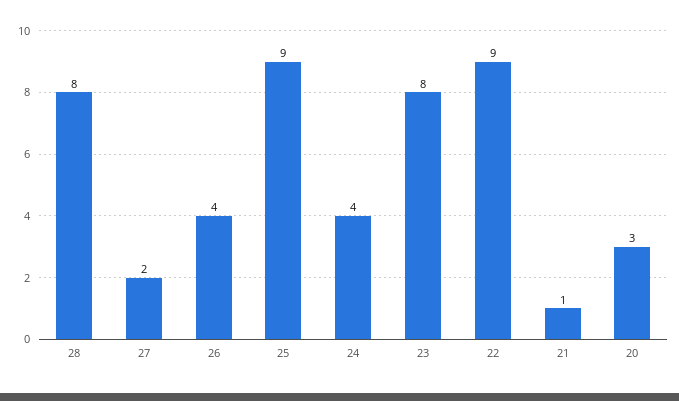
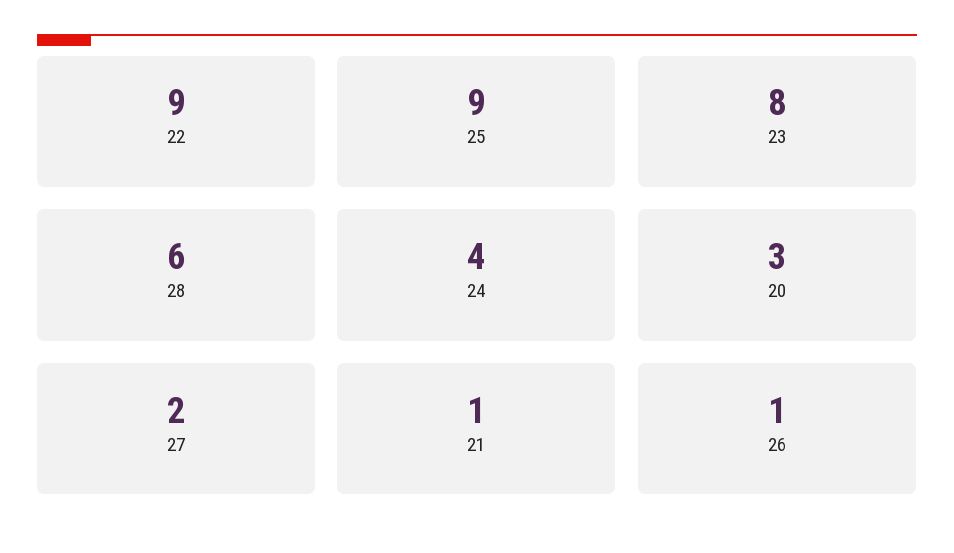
  {
-   "28": 8,
+   "28": 6,
    "27": 2,
-   "26": 4,
+   "26": 1,
    "25": 9,
    "24": 4,
    "23": 8,
    "22": 9,
    "21": 1,
    "20": 3
  }

